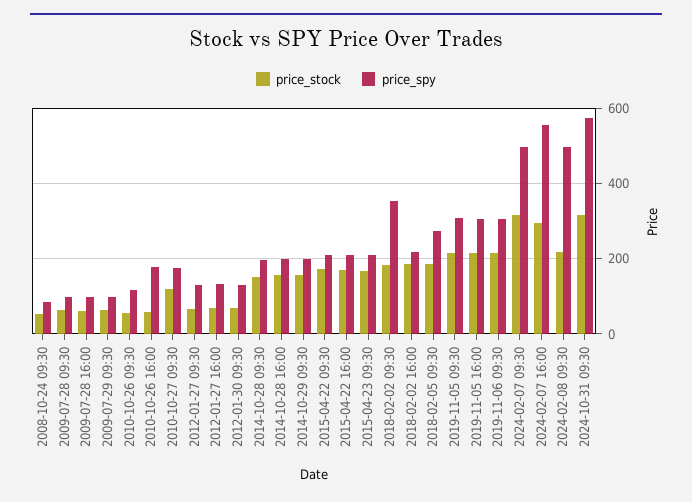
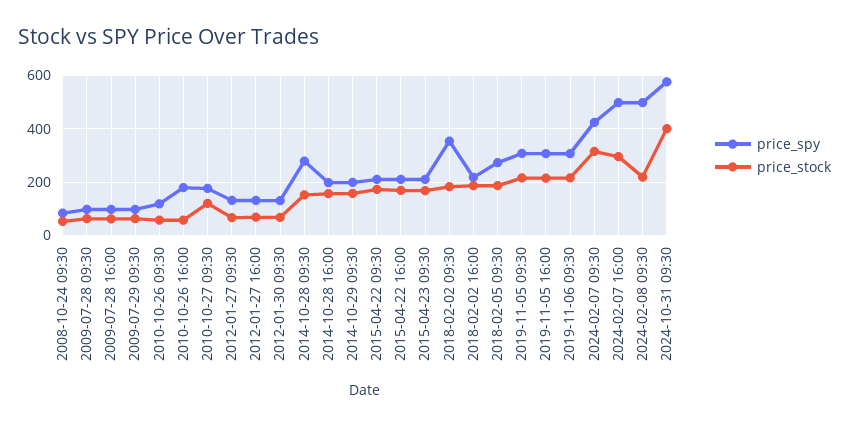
  {
    "price_stock": {
      "2008-10-24 09:30": 60,
      "2009-07-28 09:30": 60,
      "2009-07-28 16:00": 60,
      "2009-07-29 09:30": 60,
      "2010-10-26 09:30": 60,
      "2010-10-26 16:00": 60,
      "2010-10-27 09:30": 120,
      "2012-01-27 09:30": 60,
      "2012-01-27 16:00": 60,
      "2012-01-30 09:30": 60,
      "2014-10-28 09:30": 160,
      "2014-10-28 16:00": 160,
      "2014-10-29 09:30": 160,
      "2015-04-22 09:30": 180,
      "2015-04-22 16:00": 160,
      "2015-04-23 09:30": 160,
      "2018-02-02 09:30": 180,
      "2018-02-02 16:00": 180,
      "2018-02-05 09:30": 180,
      "2019-11-05 09:30": 220,
      "2019-11-05 16:00": 220,
      "2019-11-06 09:30": 220,
      "2024-02-07 09:30": 320,
      "2024-02-07 16:00": 300,
      "2024-02-08 09:30": 220,
-     "2024-10-31 09:30": 320
+     "2024-10-31 09:30": 400
    },
    "price_spy": {
      "2008-10-24 09:30": 80,
      "2009-07-28 09:30": 100,
      "2009-07-28 16:00": 100,
      "2009-07-29 09:30": 100,
      "2010-10-26 09:30": 120,
      "2010-10-26 16:00": 180,
      "2010-10-27 09:30": 180,
      "2012-01-27 09:30": 140,
      "2012-01-27 16:00": 140,
      "2012-01-30 09:30": 140,
-     "2014-10-28 09:30": 200,
+     "2014-10-28 09:30": 275,
      "2014-10-28 16:00": 200,
      "2014-10-29 09:30": 200,
      "2015-04-22 09:30": 220,
      "2015-04-22 16:00": 220,
      "2015-04-23 09:30": 220,
      "2018-02-02 09:30": 360,
      "2018-02-02 16:00": 220,
      "2018-02-05 09:30": 280,
      "2019-11-05 09:30": 300,
      "2019-11-05 16:00": 300,
      "2019-11-06 09:30": 300,
-     "2024-02-07 09:30": 500,
+     "2024-02-07 09:30": 425,
-     "2024-02-07 16:00": 560,
+     "2024-02-07 16:00": 500,
      "2024-02-08 09:30": 500,
      "2024-10-31 09:30": 580
    }
  }

